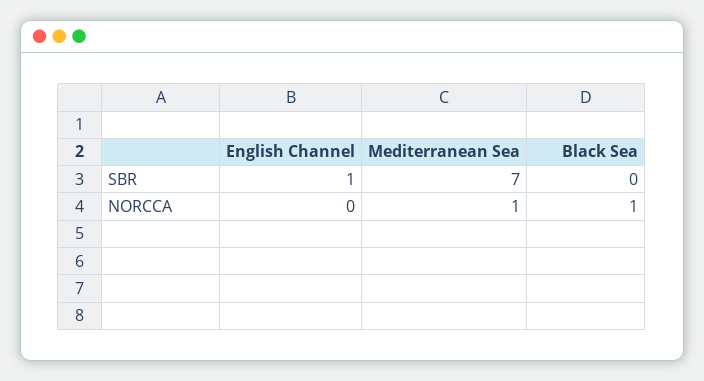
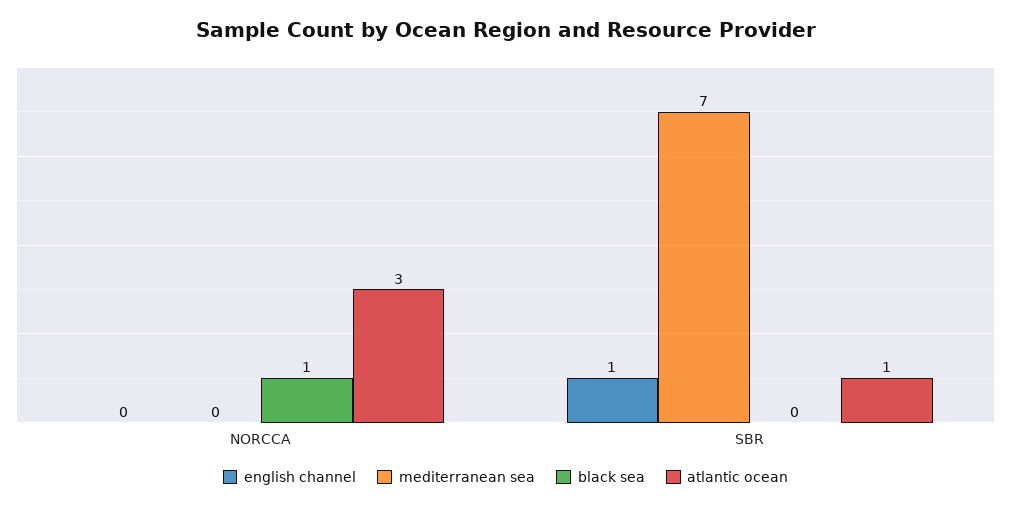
  {
    "English Channel": {
      "SBR": 1,
      "NORCCA": 0
    },
    "Mediterranean Sea": {
      "SBR": 7,
-     "NORCCA": 1
+     "NORCCA": 0
    },
    "Black Sea": {
      "SBR": 0,
      "NORCCA": 1
-   }
+   },
+   "atlantic ocean": {
+     "NORCCA": 3,
+     "SBR": 1
+   }
  }

